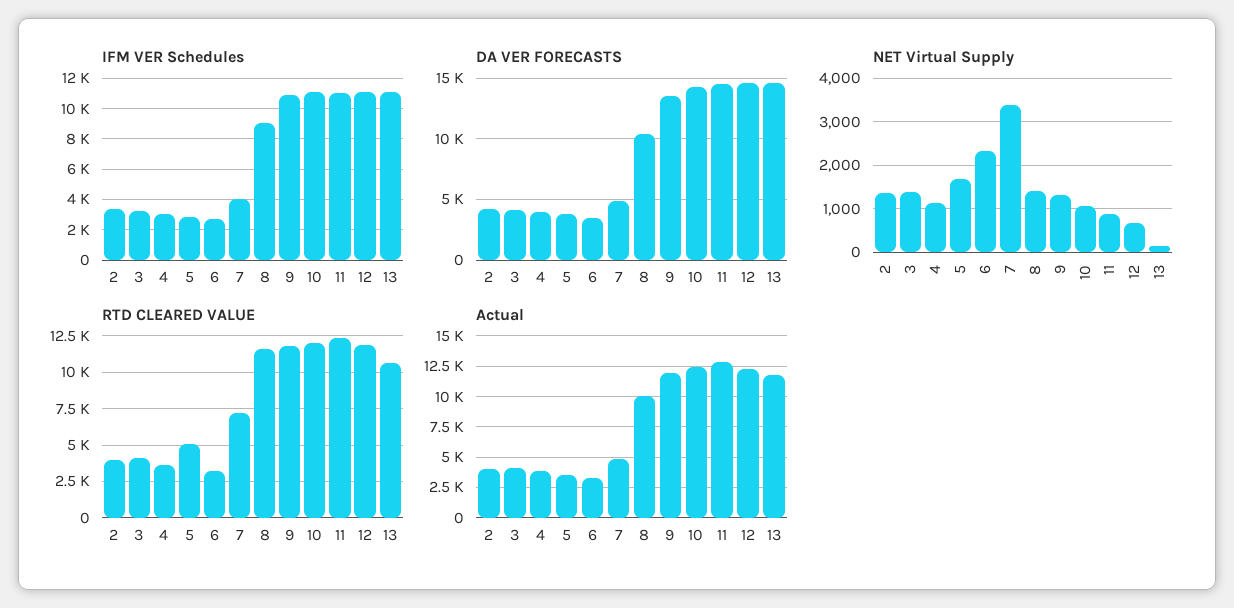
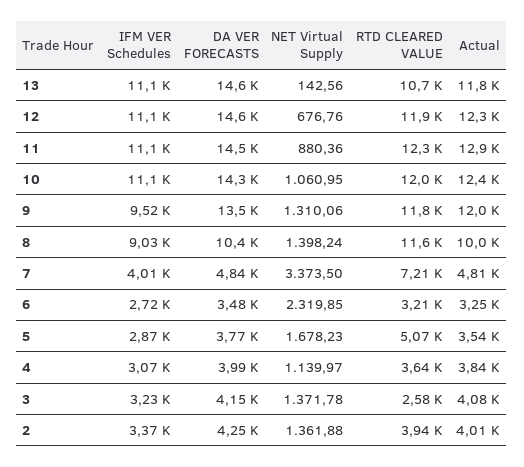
  {
    "IFM VER Schedules": {
      "2": 3370,
      "3": 3230,
      "4": 3070,
      "5": 2870,
      "6": 2720,
      "7": 4010,
      "8": 9030,
-     "9": 11000,
+     "9": 9520,
      "10": 11100,
      "11": 11100,
      "12": 11100,
      "13": 11100
    },
    "DA VER FORECASTS": {
      "2": 4250,
      "3": 4150,
      "4": 3990,
      "5": 3770,
      "6": 3480,
      "7": 4840,
      "8": 10400,
      "9": 13500,
      "10": 14300,
      "11": 14500,
      "12": 14600,
      "13": 14600
    },
    "NET Virtual Supply": {
      "2": 1361.88,
      "3": 1371.78,
      "4": 1139.97,
      "5": 1678.23,
      "6": 2319.85,
      "7": 3373.5,
      "8": 1398.24,
      "9": 1310.06,
      "10": 1060.95,
      "11": 880.36,
      "12": 676.76,
      "13": 142.56
    },
    "RTD CLEARED VALUE": {
      "2": 3940,
-     "3": 4000,
+     "3": 2580,
      "4": 3640,
      "5": 5070,
      "6": 3210,
      "7": 7210,
      "8": 11600,
      "9": 11800,
      "10": 12000,
      "11": 12300,
      "12": 11900,
      "13": 10700
    },
    "Actual": {
      "2": 4010,
      "3": 4080,
      "4": 3840,
      "5": 3540,
      "6": 3250,
      "7": 4810,
      "8": 10000,
      "9": 12000,
      "10": 12400,
      "11": 12900,
      "12": 12300,
      "13": 11800
    }
  }

